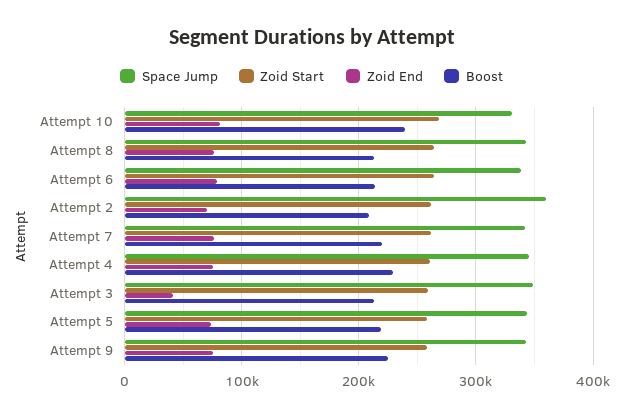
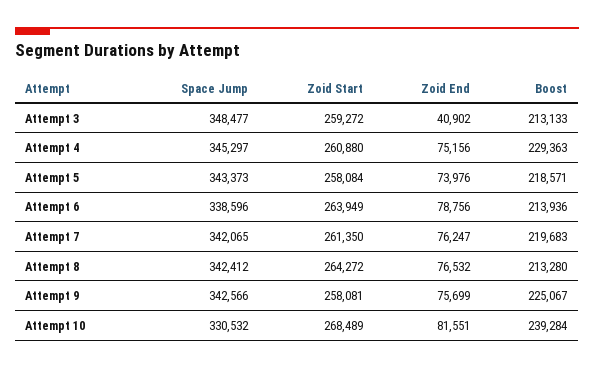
  {
    "Space Jump": {
      "Attempt 10": 330532,
      "Attempt 8": 342412,
      "Attempt 6": 338596,
-     "Attempt 2": 360000,
      "Attempt 7": 342065,
      "Attempt 4": 345297,
      "Attempt 3": 348477,
      "Attempt 5": 343373,
      "Attempt 9": 342566
    },
    "Zoid Start": {
      "Attempt 10": 268489,
      "Attempt 8": 264272,
      "Attempt 6": 263949,
-     "Attempt 2": 260000,
      "Attempt 7": 261350,
      "Attempt 4": 260880,
      "Attempt 3": 259272,
      "Attempt 5": 258084,
      "Attempt 9": 258081
    },
    "Zoid End": {
      "Attempt 10": 81551,
      "Attempt 8": 76532,
      "Attempt 6": 78756,
-     "Attempt 2": 70000,
      "Attempt 7": 76247,
      "Attempt 4": 75156,
      "Attempt 3": 40902,
      "Attempt 5": 73976,
      "Attempt 9": 75699
    },
    "Boost": {
      "Attempt 10": 239284,
      "Attempt 8": 213280,
      "Attempt 6": 213936,
-     "Attempt 2": 210000,
      "Attempt 7": 219683,
      "Attempt 4": 229363,
      "Attempt 3": 213133,
      "Attempt 5": 218571,
      "Attempt 9": 225067
    }
  }

